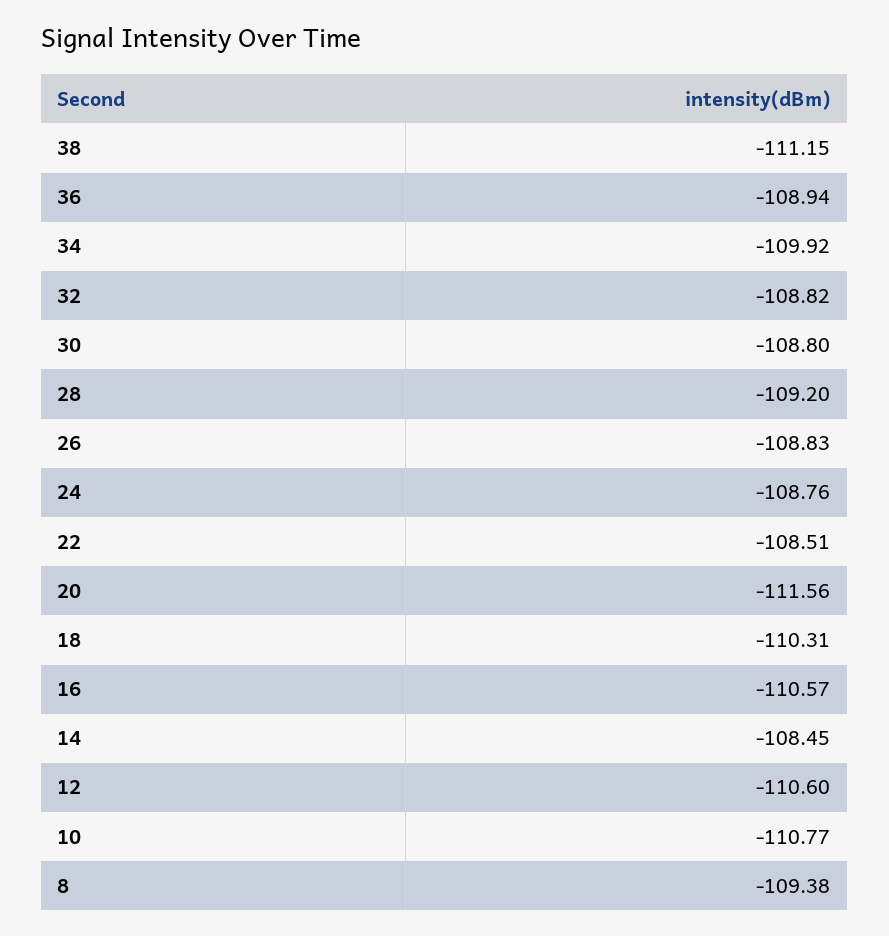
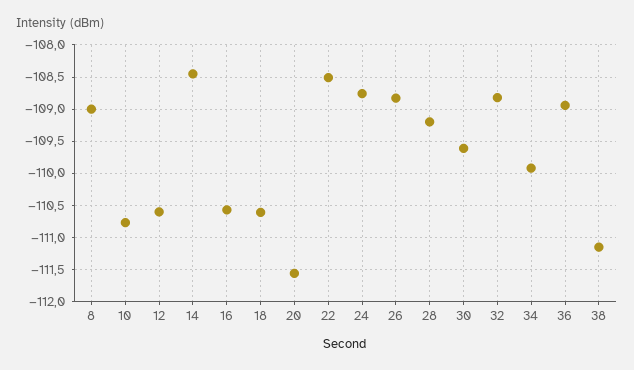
  {
    "38": -111.15,
    "36": -108.94,
    "34": -109.92,
    "32": -108.82,
-   "30": -108.8,
+   "30": -109.6,
    "28": -109.2,
    "26": -108.83,
    "24": -108.76,
    "22": -108.51,
    "20": -111.56,
-   "18": -110.31,
+   "18": -110.6,
    "16": -110.57,
    "14": -108.45,
    "12": -110.6,
    "10": -110.77,
-   "8": -109.38
+   "8": -109
  }

